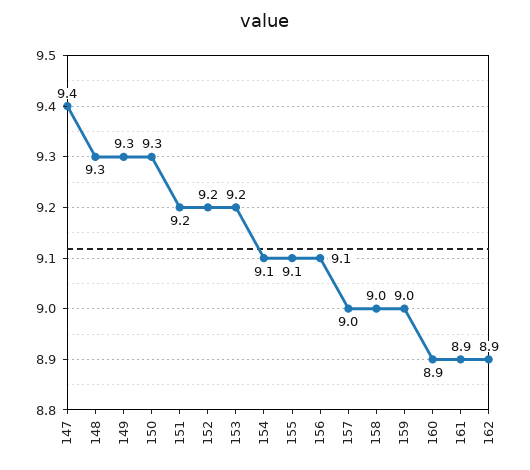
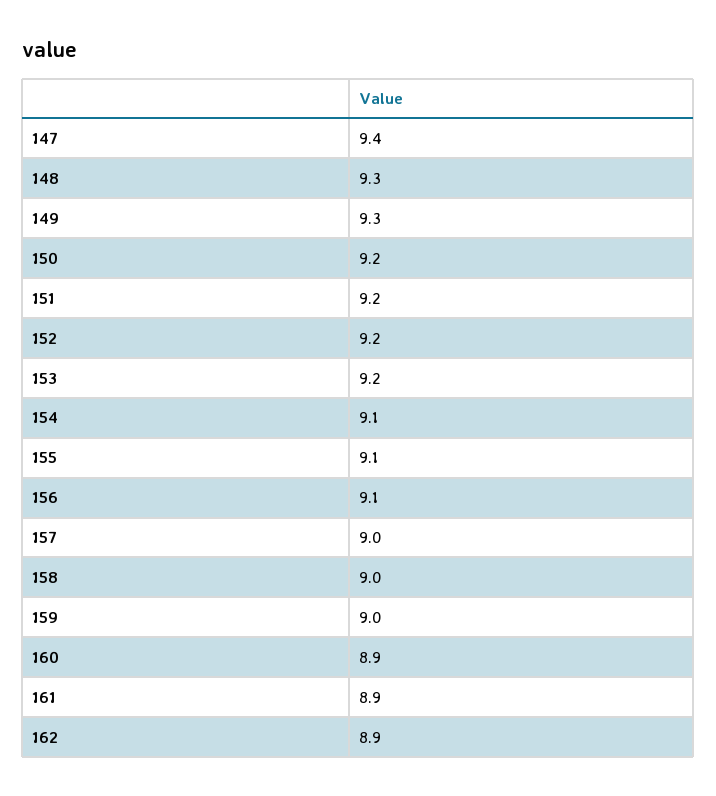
  {
    "147": 9.4,
    "148": 9.3,
    "149": 9.3,
-   "150": 9.3,
+   "150": 9.2,
    "151": 9.2,
    "152": 9.2,
    "153": 9.2,
    "154": 9.1,
    "155": 9.1,
    "156": 9.1,
    "157": 9,
    "158": 9,
    "159": 9,
    "160": 8.9,
    "161": 8.9,
    "162": 8.9
  }

